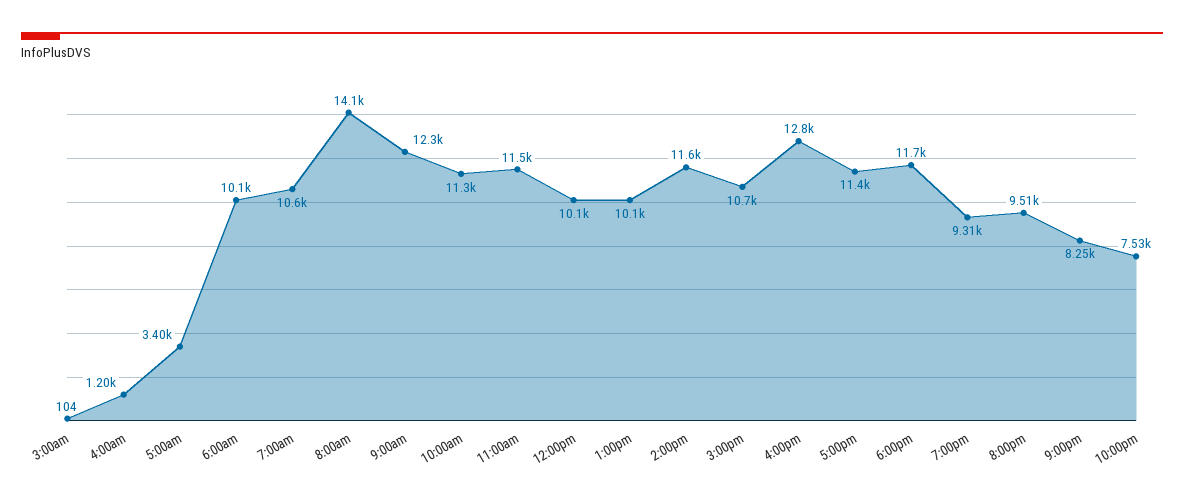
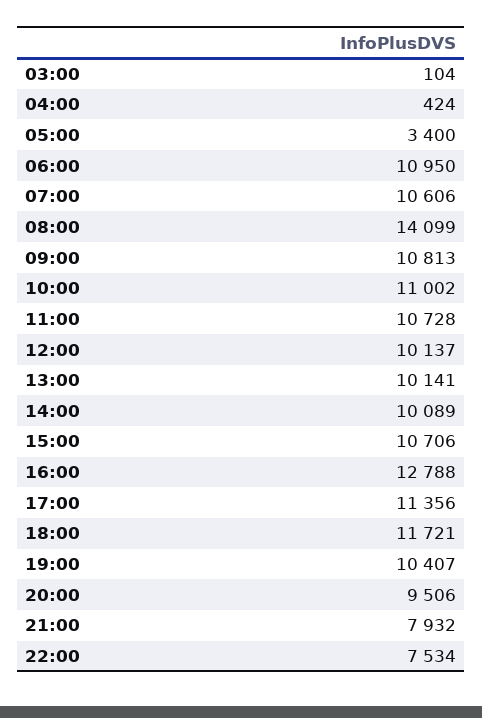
  {
    "3:00am": 104,
-   "4:00am": 1200,
+   "4:00am": 424,
    "5:00am": 3400,
-   "6:00am": 10100,
+   "6:00am": 10950,
    "7:00am": 10606,
    "8:00am": 14099,
-   "9:00am": 12300,
+   "9:00am": 10813,
-   "10:00am": 11300,
+   "10:00am": 11002,
-   "11:00am": 11500,
+   "11:00am": 10728,
    "12:00pm": 10137,
    "1:00pm": 10141,
-   "2:00pm": 11600,
+   "2:00pm": 10089,
    "3:00pm": 10706,
    "4:00pm": 12788,
    "5:00pm": 11356,
    "6:00pm": 11721,
-   "7:00pm": 9310,
+   "7:00pm": 10407,
    "8:00pm": 9506,
-   "9:00pm": 8250,
+   "9:00pm": 7932,
    "10:00pm": 7534
  }

